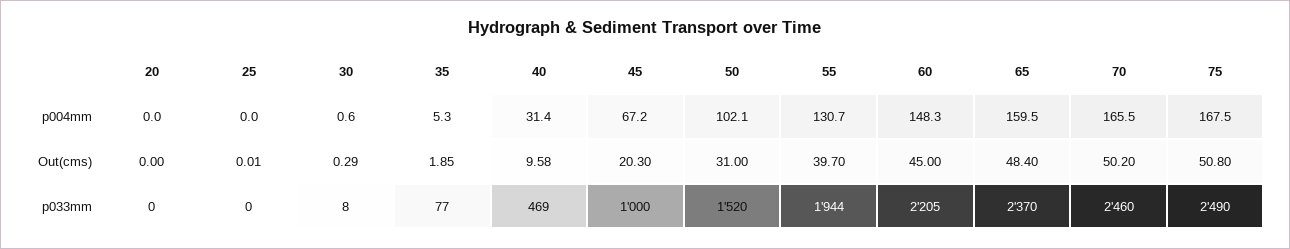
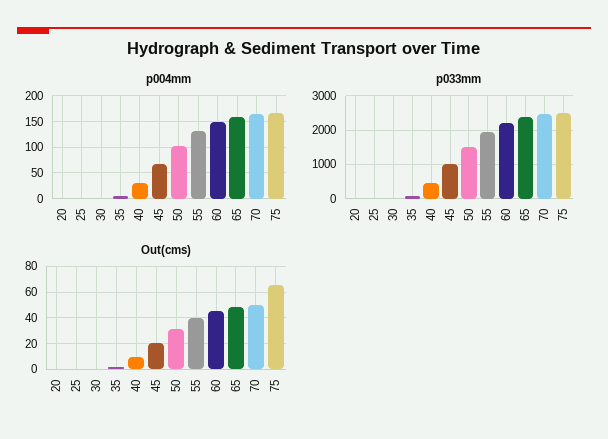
  {
    "p004mm": {
      "20": 0,
      "25": 0,
      "30": 0.6,
      "35": 5.3,
      "40": 31.4,
      "45": 67.2,
      "50": 102.1,
      "55": 130.7,
      "60": 148.3,
      "65": 159.5,
      "70": 165.5,
      "75": 167.5
    },
    "Out(cms)": {
      "20": 0,
      "25": 0.01,
      "30": 0.29,
      "35": 1.85,
      "40": 9.58,
      "45": 20.3,
      "50": 31,
      "55": 39.7,
      "60": 45,
      "65": 48.4,
      "70": 50.2,
-     "75": 50.8
+     "75": 65
    },
    "p033mm": {
      "20": 0,
      "25": 0,
      "30": 8,
      "35": 77,
      "40": 469,
      "45": 1000,
      "50": 1520,
      "55": 1944,
      "60": 2205,
      "65": 2370,
      "70": 2460,
      "75": 2490
    }
  }

